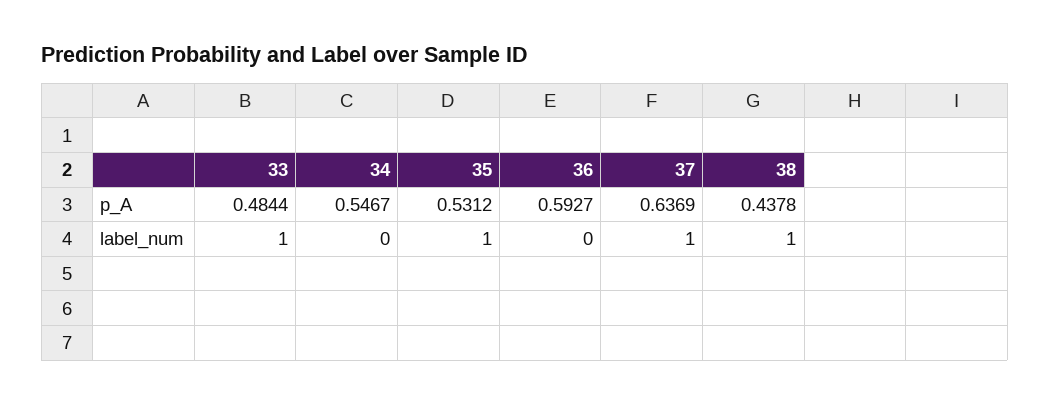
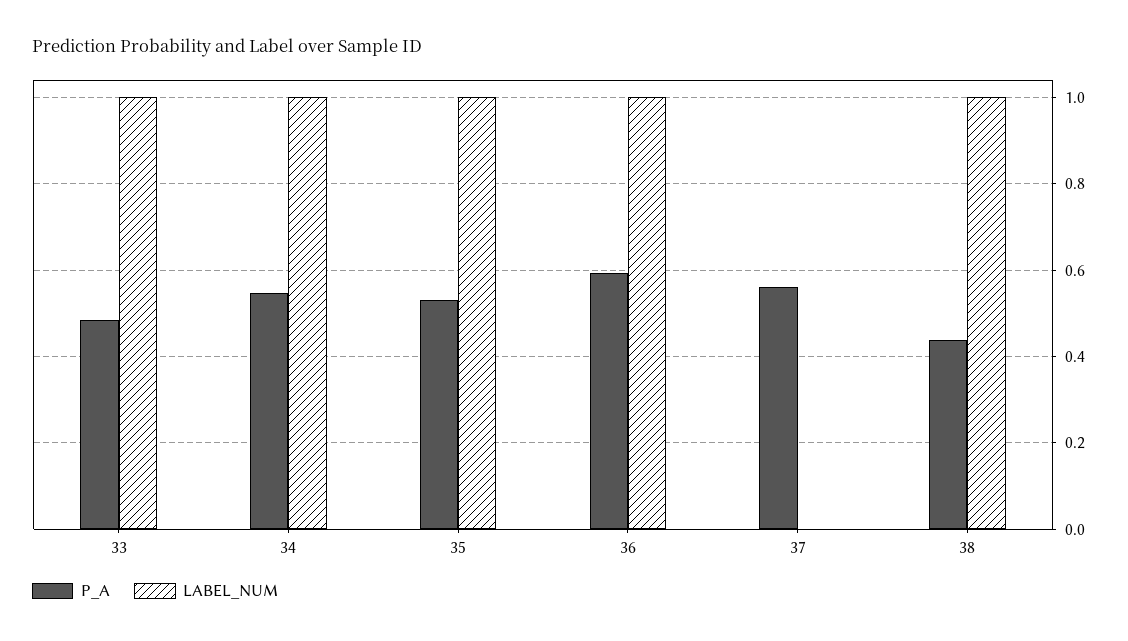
  {
    "p_A": {
      "33": 0.4844,
      "34": 0.5467,
      "35": 0.5312,
      "36": 0.5927,
-     "37": 0.6369,
+     "37": 0.56,
      "38": 0.4378
    },
    "label_num": {
      "33": 1,
-     "34": 0,
+     "34": 1,
      "35": 1,
-     "36": 0,
+     "36": 1,
-     "37": 1,
+     "37": 0,
      "38": 1
    }
  }

